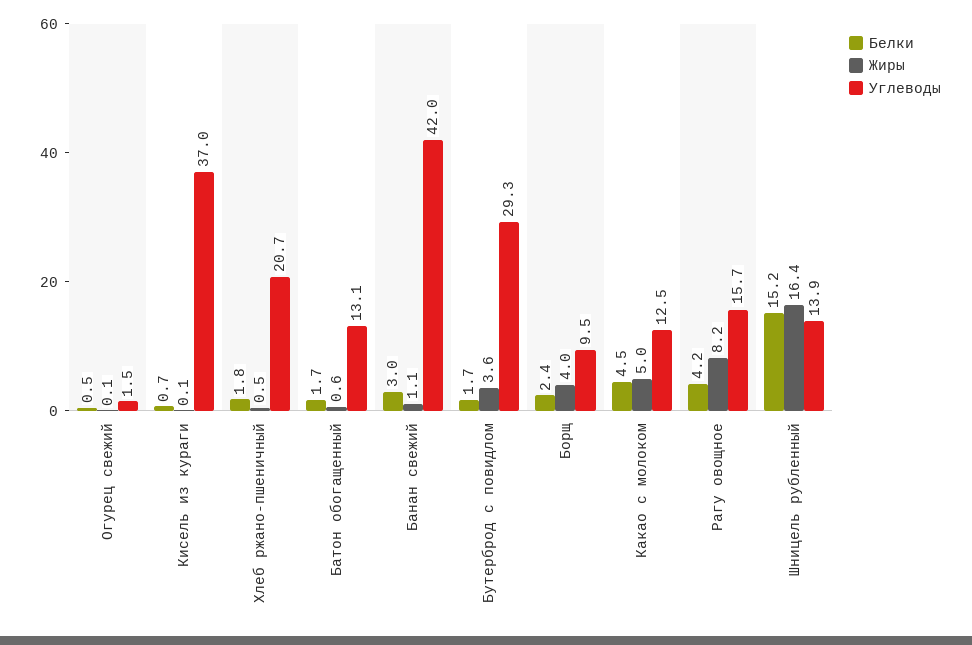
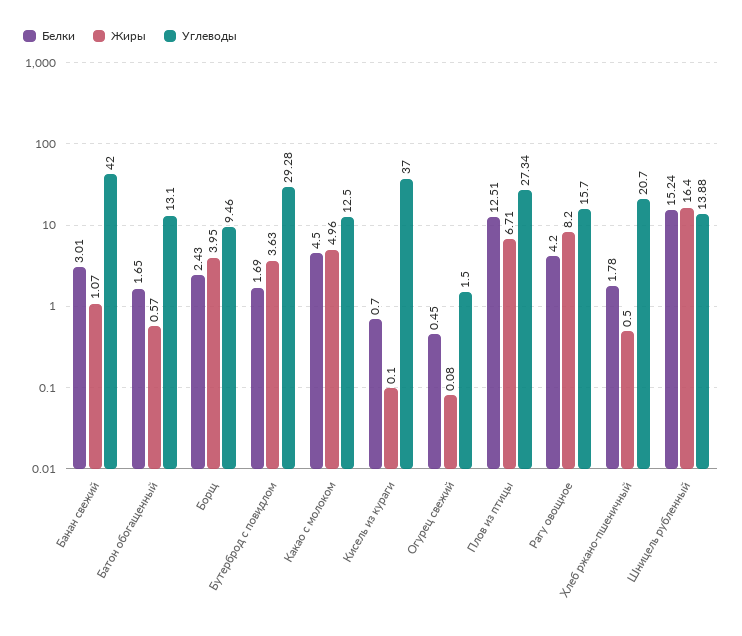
  {
    "Белки": {
      "Огурец свежий": 0.45,
      "Кисель из кураги": 0.7,
      "Хлеб ржано-пшеничный": 1.78,
      "Батон обогащенный": 1.65,
      "Банан свежий": 3.01,
      "Бутерброд с повидлом": 1.69,
      "Борщ": 2.43,
      "Какао с молоком": 4.5,
      "Рагу овощное": 4.2,
-     "Шницель рубленный": 15.24
+     "Шницель рубленный": 15.24,
+     "Плов из птицы": 12.51
    },
    "Жиры": {
      "Огурец свежий": 0.08,
      "Кисель из кураги": 0.1,
      "Хлеб ржано-пшеничный": 0.5,
      "Батон обогащенный": 0.57,
      "Банан свежий": 1.07,
      "Бутерброд с повидлом": 3.63,
      "Борщ": 3.95,
      "Какао с молоком": 4.96,
      "Рагу овощное": 8.2,
-     "Шницель рубленный": 16.4
+     "Шницель рубленный": 16.4,
+     "Плов из птицы": 6.71
    },
    "Углеводы": {
      "Огурец свежий": 1.5,
      "Кисель из кураги": 37,
      "Хлеб ржано-пшеничный": 20.7,
      "Батон обогащенный": 13.1,
      "Банан свежий": 42,
      "Бутерброд с повидлом": 29.28,
      "Борщ": 9.46,
      "Какао с молоком": 12.5,
      "Рагу овощное": 15.7,
-     "Шницель рубленный": 13.88
+     "Шницель рубленный": 13.88,
+     "Плов из птицы": 27.34
    }
  }

